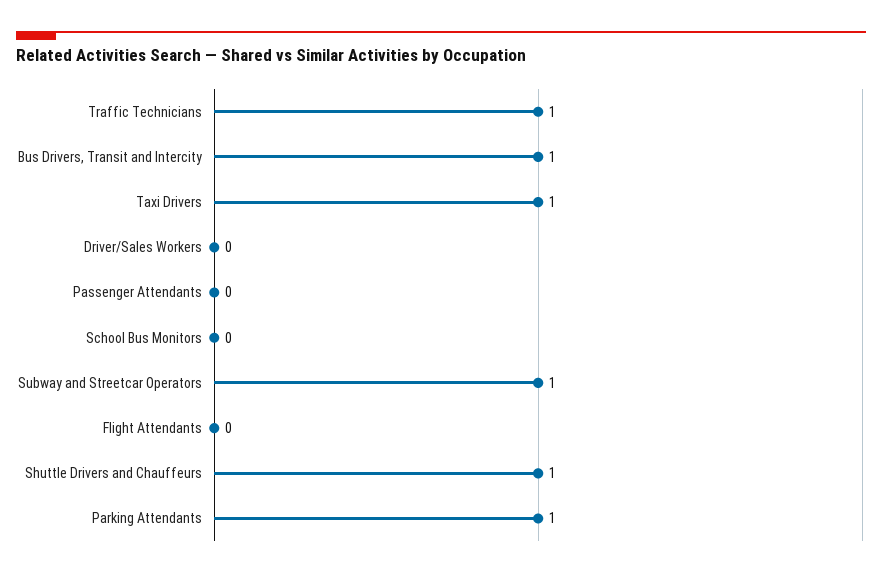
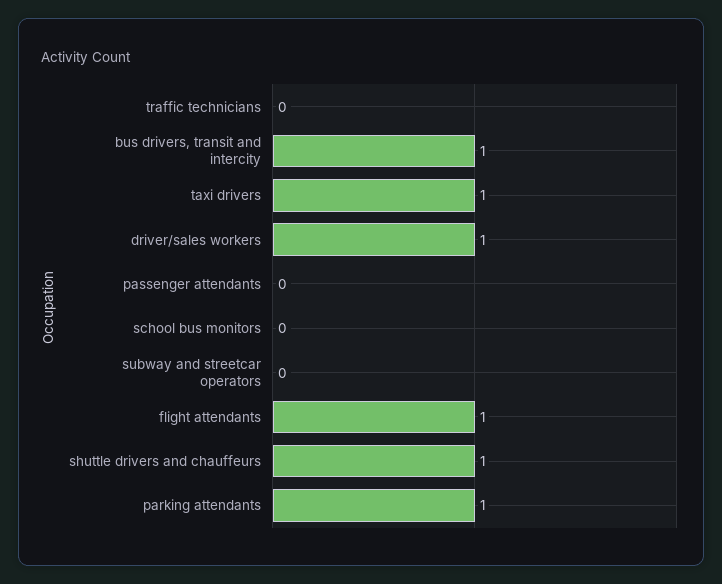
  {
-   "Traffic Technicians": 1,
+   "Traffic Technicians": 0,
    "Bus Drivers, Transit and Intercity": 1,
    "Taxi Drivers": 1,
-   "Driver/Sales Workers": 0,
+   "Driver/Sales Workers": 1,
    "Passenger Attendants": 0,
    "School Bus Monitors": 0,
-   "Subway and Streetcar Operators": 1,
+   "Subway and Streetcar Operators": 0,
-   "Flight Attendants": 0,
+   "Flight Attendants": 1,
    "Shuttle Drivers and Chauffeurs": 1,
    "Parking Attendants": 1
  }

